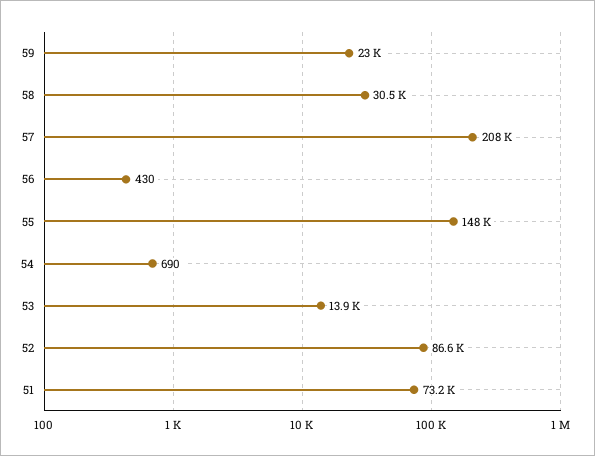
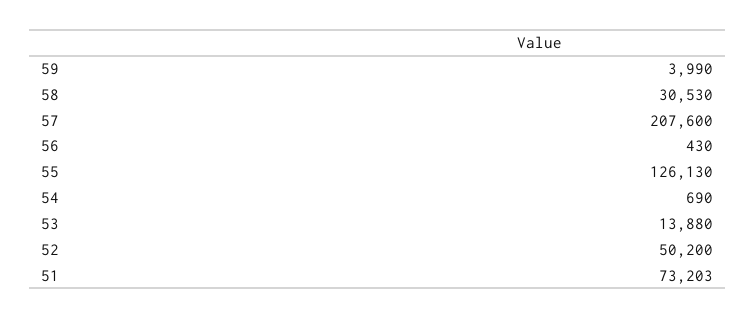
  {
-   "59": 23000,
+   "59": 3990,
    "58": 30530,
    "57": 207600,
    "56": 430,
-   "55": 148000,
+   "55": 126130,
    "54": 690,
    "53": 13880,
-   "52": 86600,
+   "52": 50200,
    "51": 73203
  }

